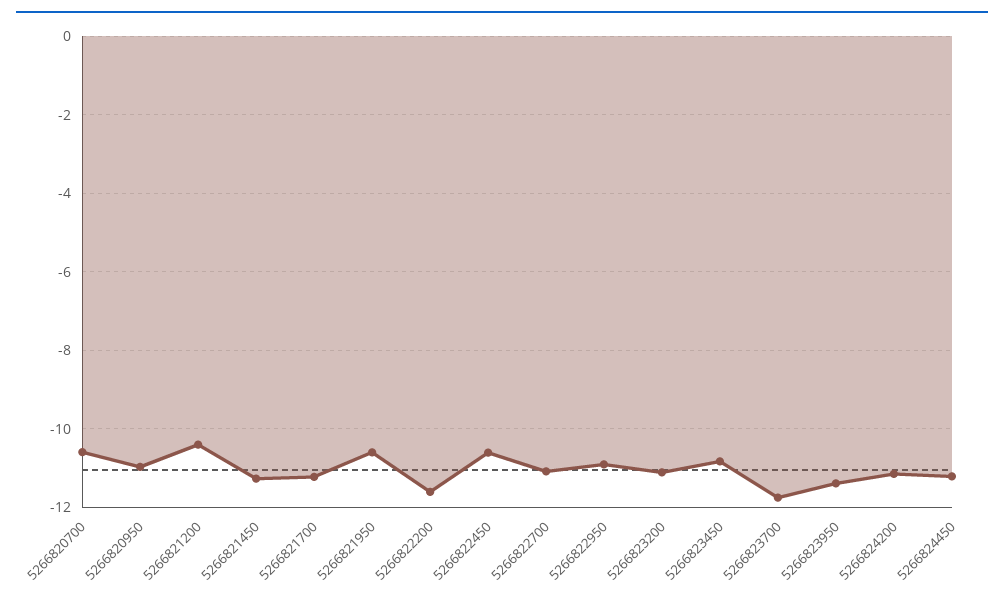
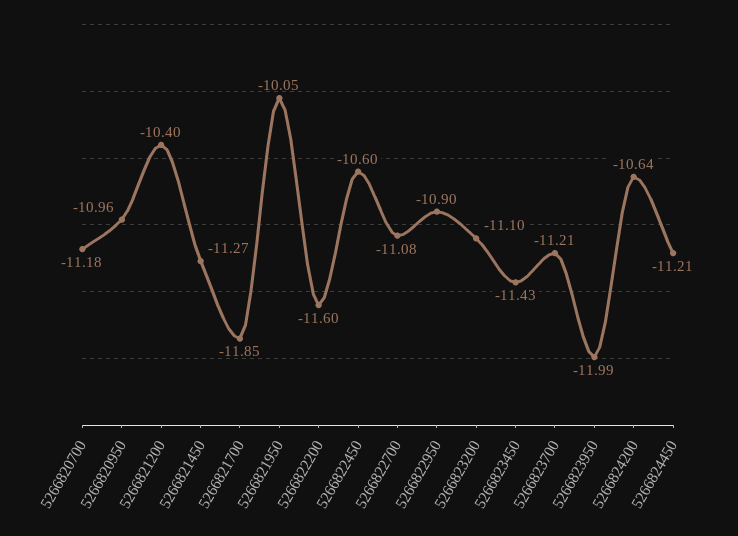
  {
-   "5266820700": -10.6,
+   "5266820700": -11.18,
    "5266820950": -10.96,
    "5266821200": -10.4,
    "5266821450": -11.27,
-   "5266821700": -11.2,
+   "5266821700": -11.85,
-   "5266821950": -10.6,
+   "5266821950": -10.05,
    "5266822200": -11.6,
    "5266822450": -10.6,
    "5266822700": -11.08,
    "5266822950": -10.9,
    "5266823200": -11.1,
-   "5266823450": -10.8,
+   "5266823450": -11.43,
-   "5266823700": -11.8,
+   "5266823700": -11.21,
-   "5266823950": -11.4,
+   "5266823950": -11.99,
-   "5266824200": -11.2,
+   "5266824200": -10.64,
    "5266824450": -11.21
  }

